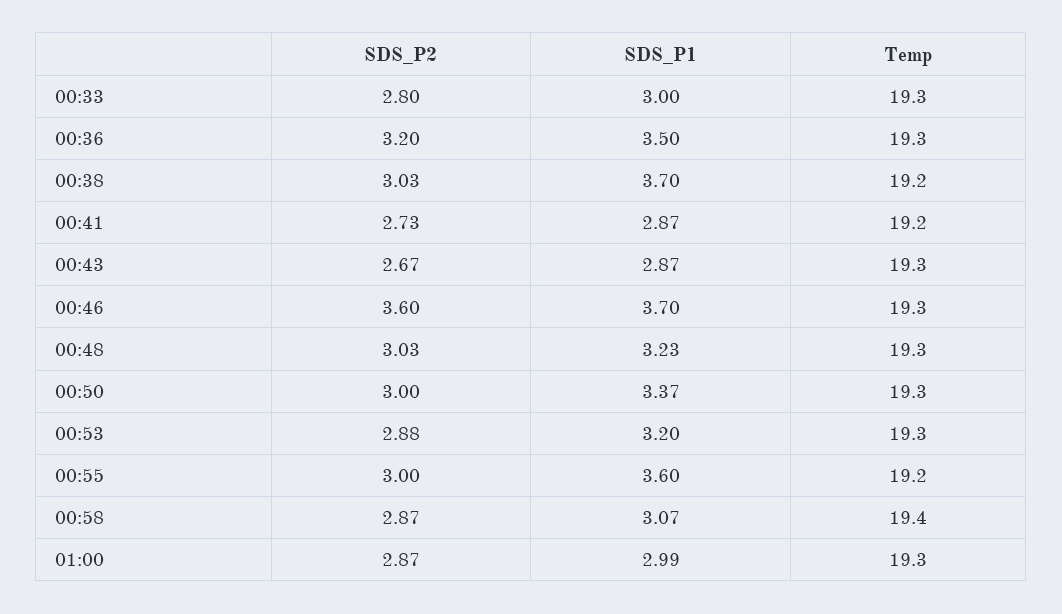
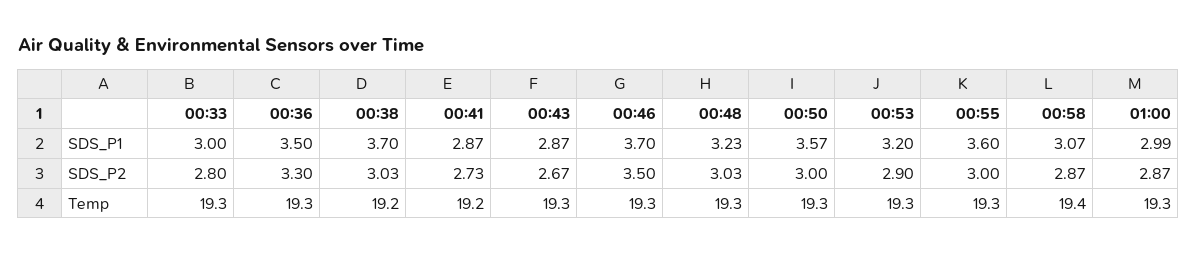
  {
    "SDS_P2": {
      "00:33": 2.8,
-     "00:36": 3.2,
+     "00:36": 3.3,
      "00:38": 3.03,
      "00:41": 2.73,
      "00:43": 2.67,
-     "00:46": 3.6,
+     "00:46": 3.5,
      "00:48": 3.03,
      "00:50": 3,
-     "00:53": 2.88,
+     "00:53": 2.9,
      "00:55": 3,
      "00:58": 2.87,
      "01:00": 2.87
    },
    "SDS_P1": {
      "00:33": 3,
      "00:36": 3.5,
      "00:38": 3.7,
      "00:41": 2.87,
      "00:43": 2.87,
      "00:46": 3.7,
      "00:48": 3.23,
-     "00:50": 3.37,
+     "00:50": 3.57,
      "00:53": 3.2,
      "00:55": 3.6,
      "00:58": 3.07,
      "01:00": 2.99
    },
    "Temp": {
      "00:33": 19.3,
      "00:36": 19.3,
      "00:38": 19.2,
      "00:41": 19.2,
      "00:43": 19.3,
      "00:46": 19.3,
      "00:48": 19.3,
      "00:50": 19.3,
      "00:53": 19.3,
-     "00:55": 19.2,
+     "00:55": 19.3,
      "00:58": 19.4,
      "01:00": 19.3
    }
  }

